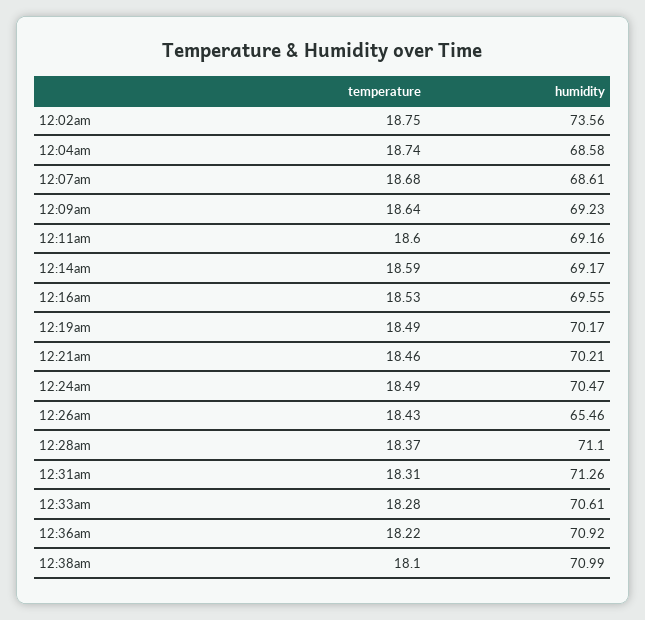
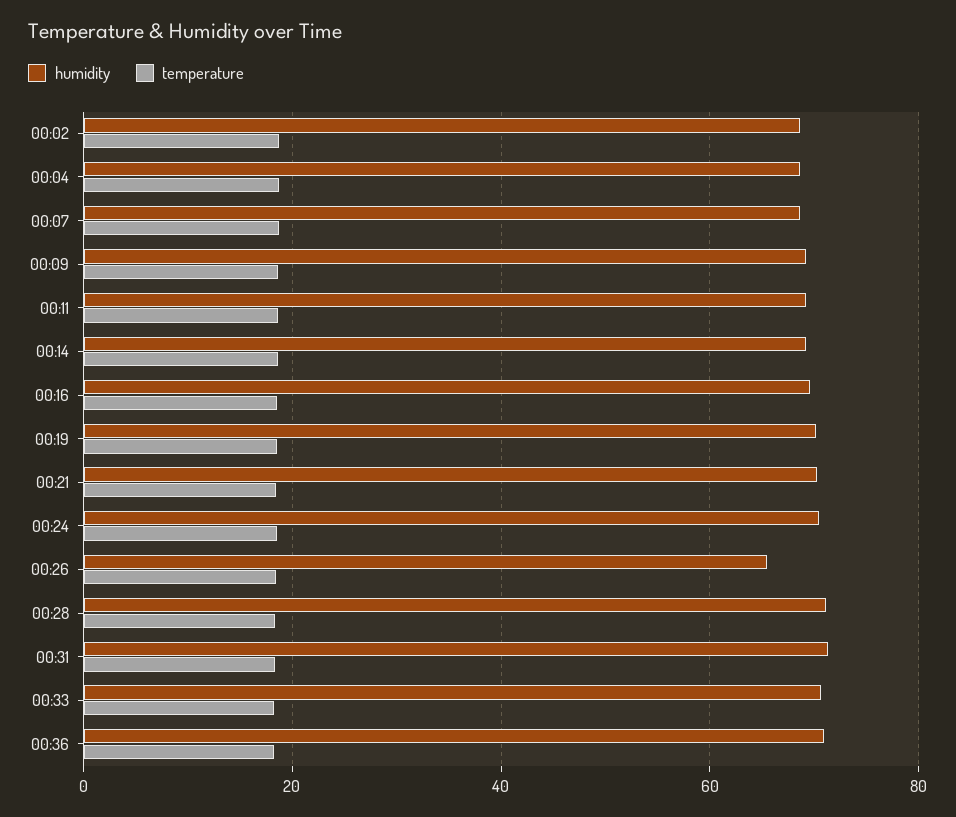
  {
    "temperature": {
      "12:02am": 18.75,
      "12:04am": 18.74,
      "12:07am": 18.68,
      "12:09am": 18.64,
      "12:11am": 18.6,
      "12:14am": 18.59,
      "12:16am": 18.53,
      "12:19am": 18.49,
      "12:21am": 18.46,
      "12:24am": 18.49,
      "12:26am": 18.43,
      "12:28am": 18.37,
      "12:31am": 18.31,
      "12:33am": 18.28,
-     "12:36am": 18.22,
+     "12:36am": 18.22
-     "12:38am": 18.1
    },
    "humidity": {
-     "12:02am": 73.56,
+     "12:02am": 68,
      "12:04am": 68.58,
      "12:07am": 68.61,
      "12:09am": 69.23,
      "12:11am": 69.16,
      "12:14am": 69.17,
      "12:16am": 69.55,
      "12:19am": 70.17,
      "12:21am": 70.21,
      "12:24am": 70.47,
      "12:26am": 65.46,
      "12:28am": 71.1,
      "12:31am": 71.26,
      "12:33am": 70.61,
-     "12:36am": 70.92,
+     "12:36am": 70.92
-     "12:38am": 70.99
    }
  }

